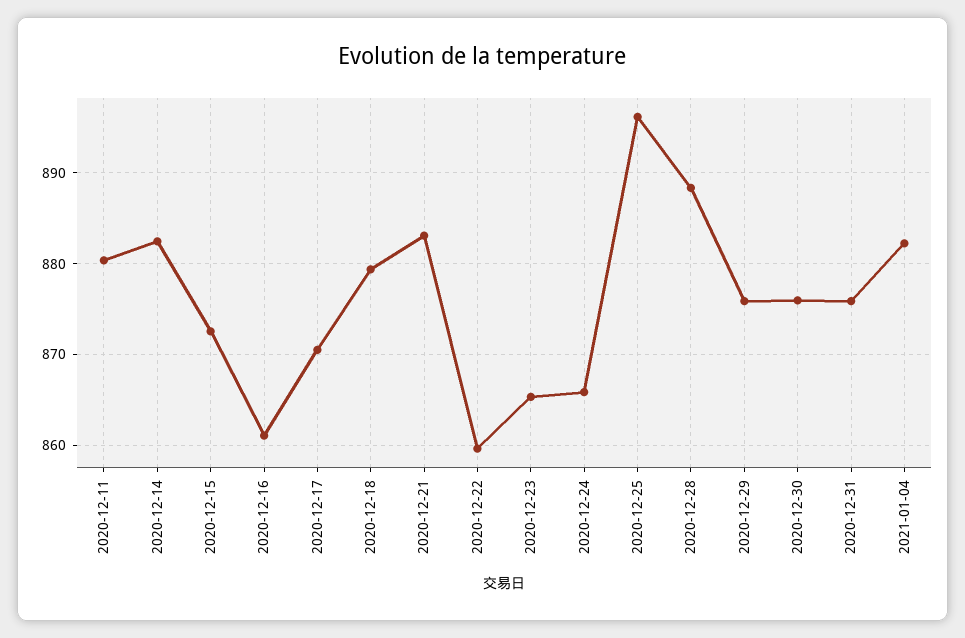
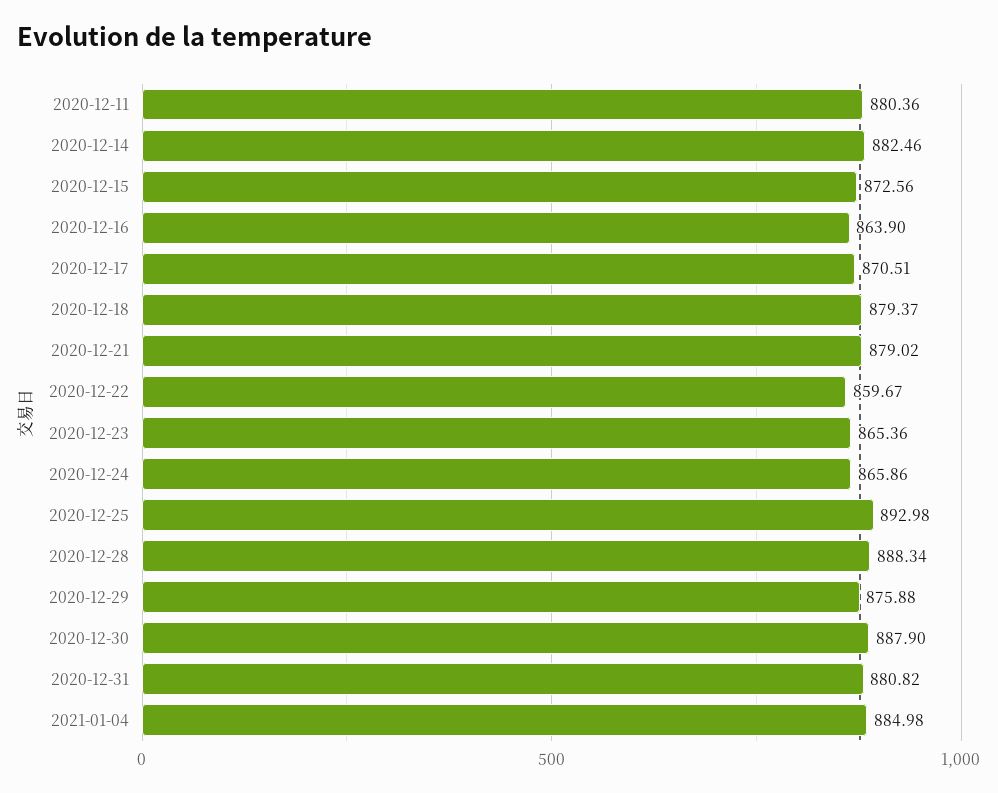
  {
    "2020-12-11": 880.36,
    "2020-12-14": 882.46,
    "2020-12-15": 872.56,
-   "2020-12-16": 861,
+   "2020-12-16": 863.9,
    "2020-12-17": 870.51,
    "2020-12-18": 879.37,
-   "2020-12-21": 883,
+   "2020-12-21": 879.02,
    "2020-12-22": 859.67,
    "2020-12-23": 865.36,
    "2020-12-24": 865.86,
-   "2020-12-25": 896,
+   "2020-12-25": 892.98,
    "2020-12-28": 888.34,
    "2020-12-29": 875.88,
-   "2020-12-30": 876,
+   "2020-12-30": 887.9,
-   "2020-12-31": 876,
+   "2020-12-31": 880.82,
-   "2021-01-04": 882
+   "2021-01-04": 884.98
  }

